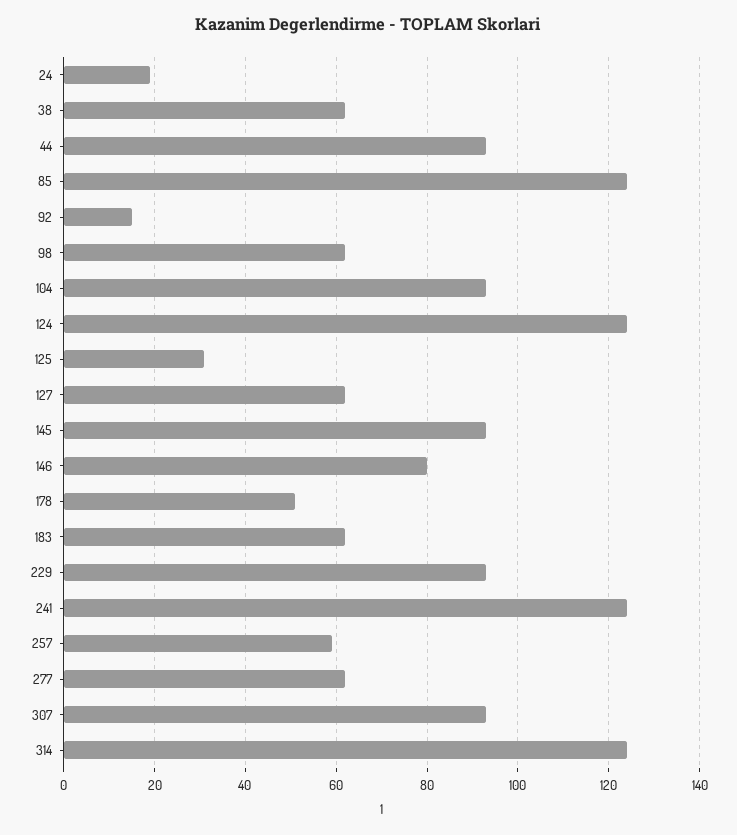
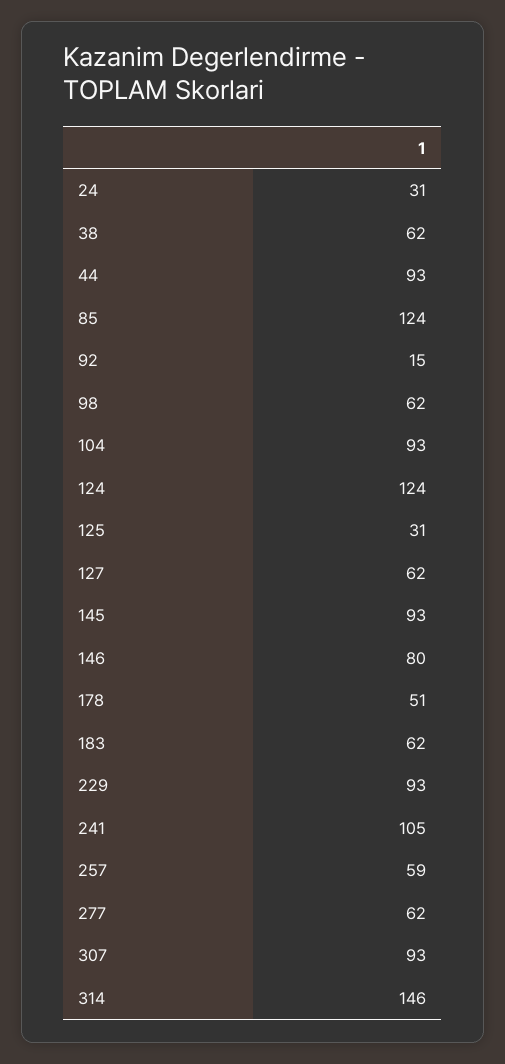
  {
-   "24": 20,
+   "24": 31,
    "38": 62,
    "44": 93,
    "85": 124,
    "92": 15,
    "98": 62,
    "104": 93,
    "124": 124,
    "125": 31,
    "127": 62,
    "145": 93,
    "146": 80,
    "178": 51,
    "183": 62,
    "229": 93,
-   "241": 125,
+   "241": 105,
    "257": 59,
    "277": 62,
    "307": 93,
-   "314": 125
+   "314": 146
  }

